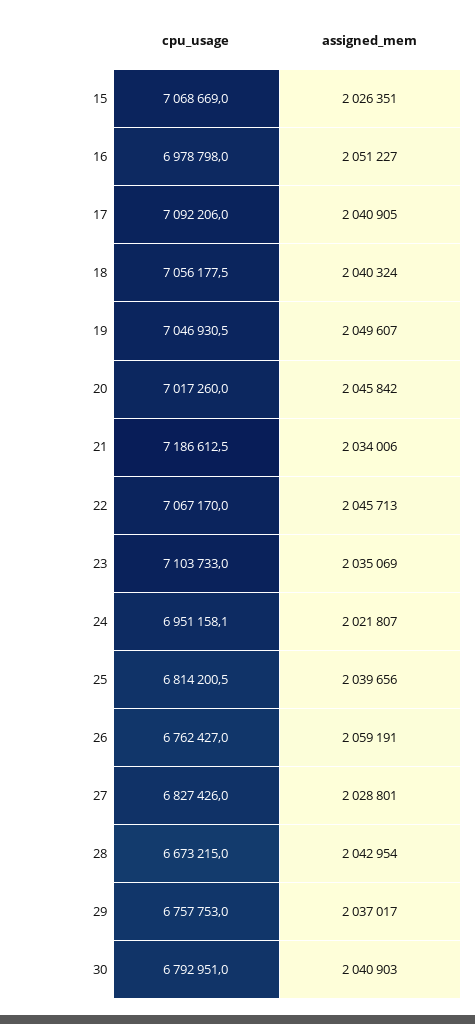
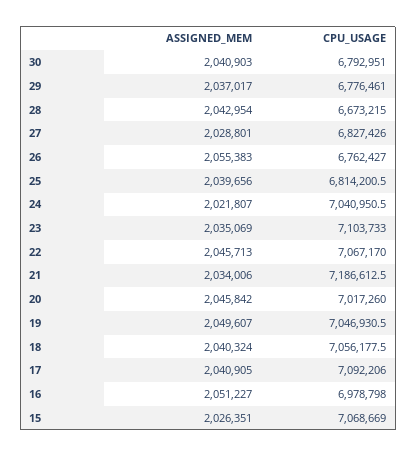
  {
    "cpu_usage": {
      "15": 7068669,
      "16": 6978798,
      "17": 7092206,
      "18": 7056177.5,
      "19": 7046930.5,
      "20": 7017260,
      "21": 7186612.5,
      "22": 7067170,
      "23": 7103733,
-     "24": 6951158.1,
+     "24": 7040950.5,
      "25": 6814200.5,
      "26": 6762427,
      "27": 6827426,
      "28": 6673215,
-     "29": 6757753,
+     "29": 6776461,
      "30": 6792951
    },
    "assigned_mem": {
      "15": 2026351,
      "16": 2051227,
      "17": 2040905,
      "18": 2040324,
      "19": 2049607,
      "20": 2045842,
      "21": 2034006,
      "22": 2045713,
      "23": 2035069,
      "24": 2021807,
      "25": 2039656,
-     "26": 2059191,
+     "26": 2055383,
      "27": 2028801,
      "28": 2042954,
      "29": 2037017,
      "30": 2040903
    }
  }

